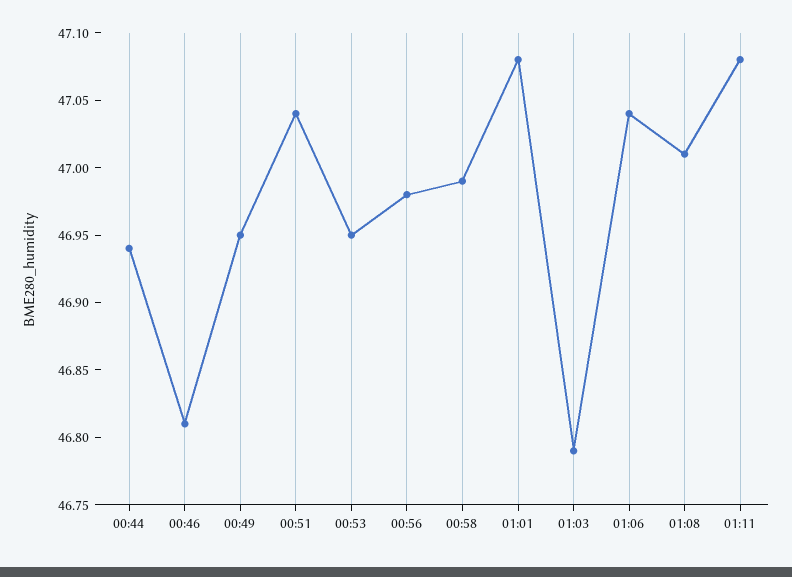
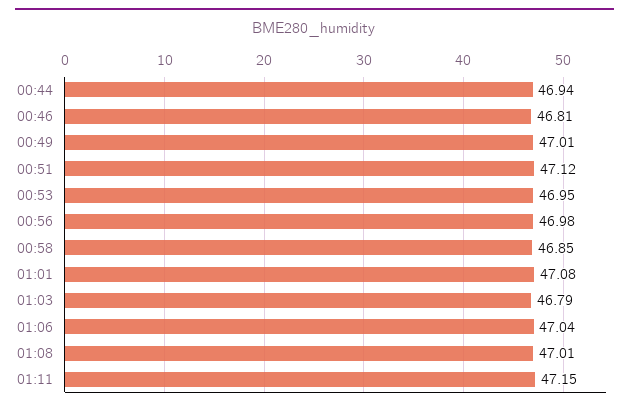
  {
    "00:44": 46.94,
    "00:46": 46.81,
-   "00:49": 46.95,
+   "00:49": 47.01,
-   "00:51": 47.04,
+   "00:51": 47.12,
    "00:53": 46.95,
    "00:56": 46.98,
-   "00:58": 46.99,
+   "00:58": 46.85,
    "01:01": 47.08,
    "01:03": 46.79,
    "01:06": 47.04,
    "01:08": 47.01,
-   "01:11": 47.08
+   "01:11": 47.15
  }

